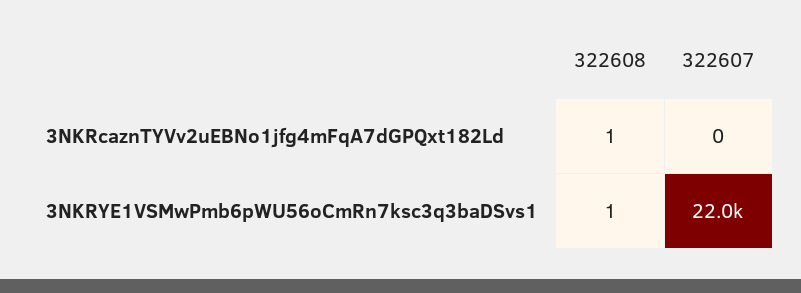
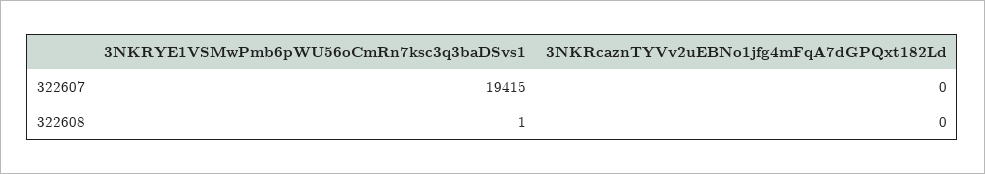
  {
    "322608": {
-     "3NKRcaznTYVv2uEBNo1jfg4mFqA7dGPQxt182Ld": 1,
+     "3NKRcaznTYVv2uEBNo1jfg4mFqA7dGPQxt182Ld": 0,
      "3NKRYE1VSMwPmb6pWU56oCmRn7ksc3q3baDSvs1": 1
    },
    "322607": {
      "3NKRcaznTYVv2uEBNo1jfg4mFqA7dGPQxt182Ld": 0,
-     "3NKRYE1VSMwPmb6pWU56oCmRn7ksc3q3baDSvs1": 22000
+     "3NKRYE1VSMwPmb6pWU56oCmRn7ksc3q3baDSvs1": 19415
    }
  }

